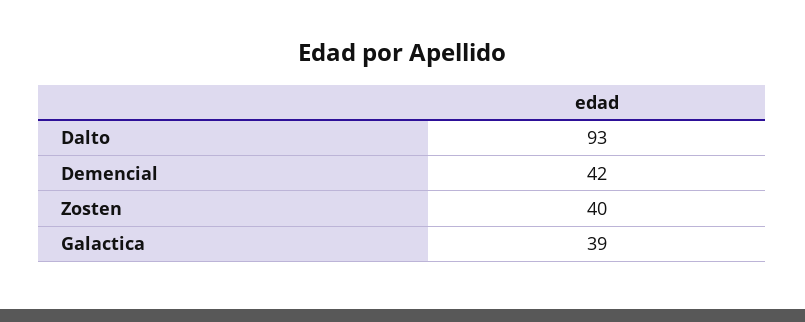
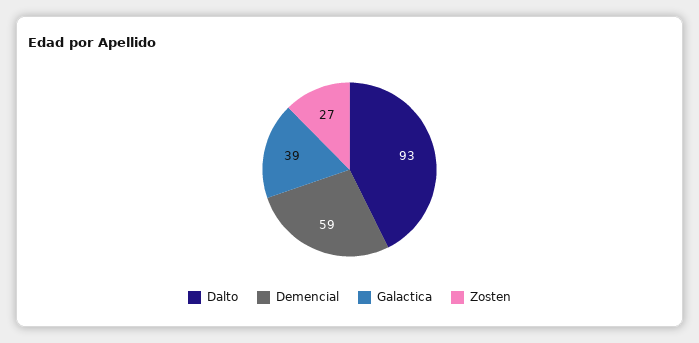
  {
    "Dalto": 93,
-   "Demencial": 42,
+   "Demencial": 59,
-   "Zosten": 40,
+   "Zosten": 27,
    "Galactica": 39
  }

